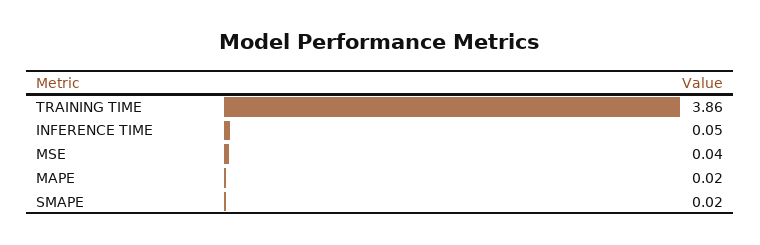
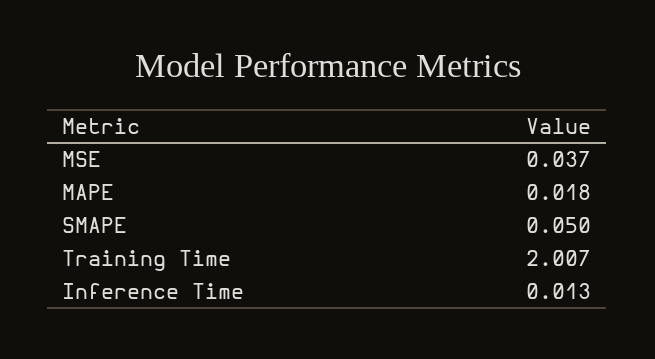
  {
-   "TRAINING TIME": 3.86,
+   "TRAINING TIME": 2.007,
-   "INFERENCE TIME": 0.05,
+   "INFERENCE TIME": 0.013,
    "MSE": 0.037,
    "MAPE": 0.018,
-   "SMAPE": 0.02
+   "SMAPE": 0.05
  }

